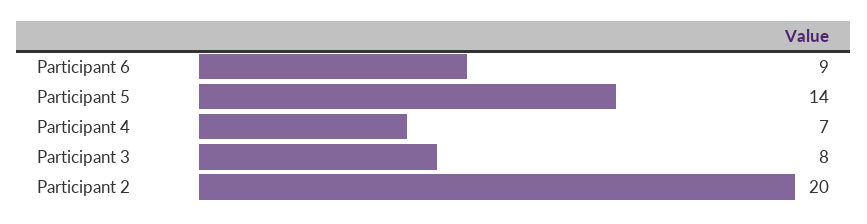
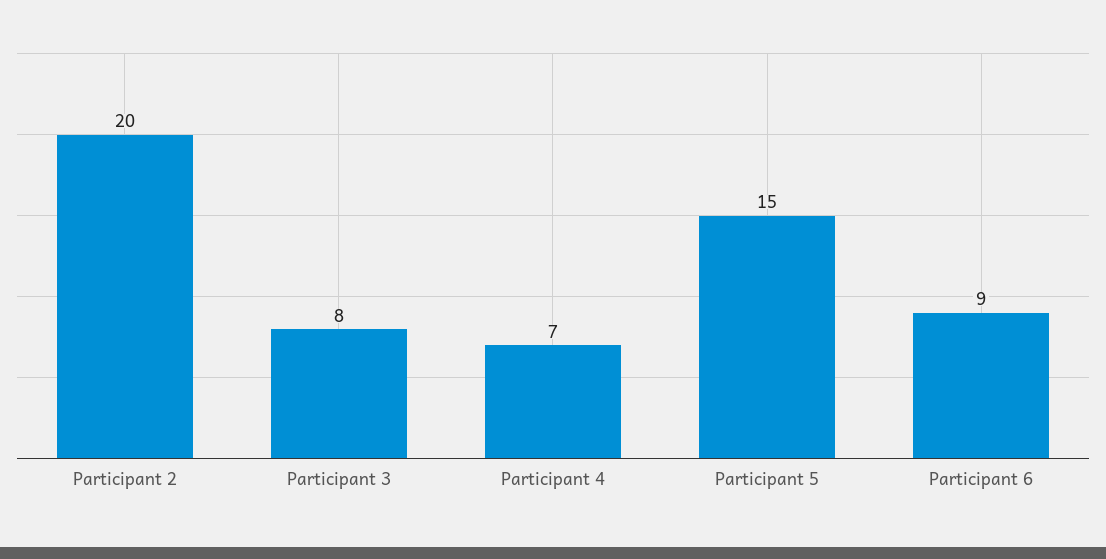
  {
    "Participant 6": 9,
-   "Participant 5": 14,
+   "Participant 5": 15,
    "Participant 4": 7,
    "Participant 3": 8,
    "Participant 2": 20
  }

